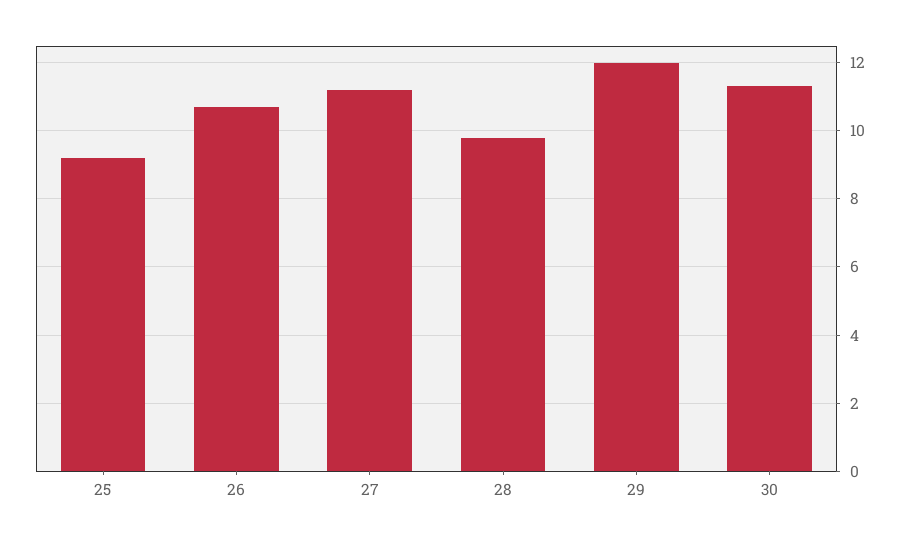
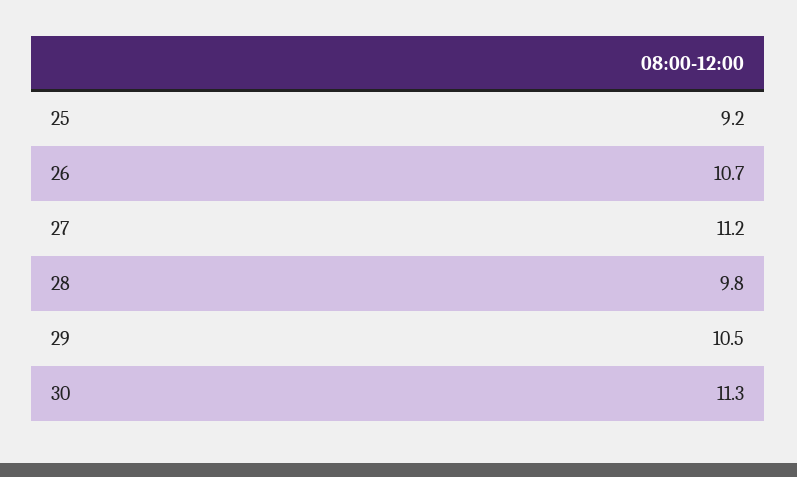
  {
    "25": 9.2,
    "26": 10.7,
    "27": 11.2,
    "28": 9.8,
-   "29": 12,
+   "29": 10.5,
    "30": 11.3
  }

